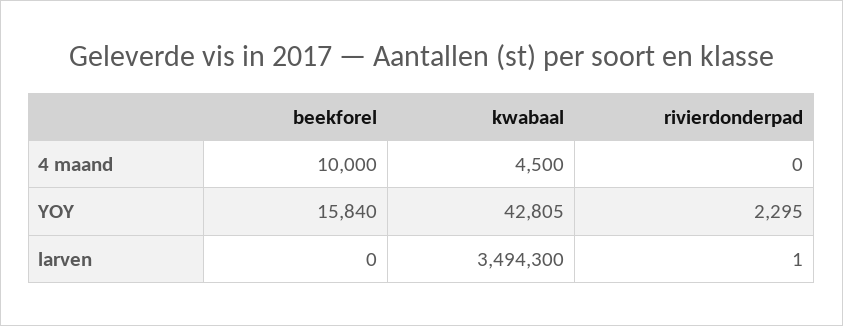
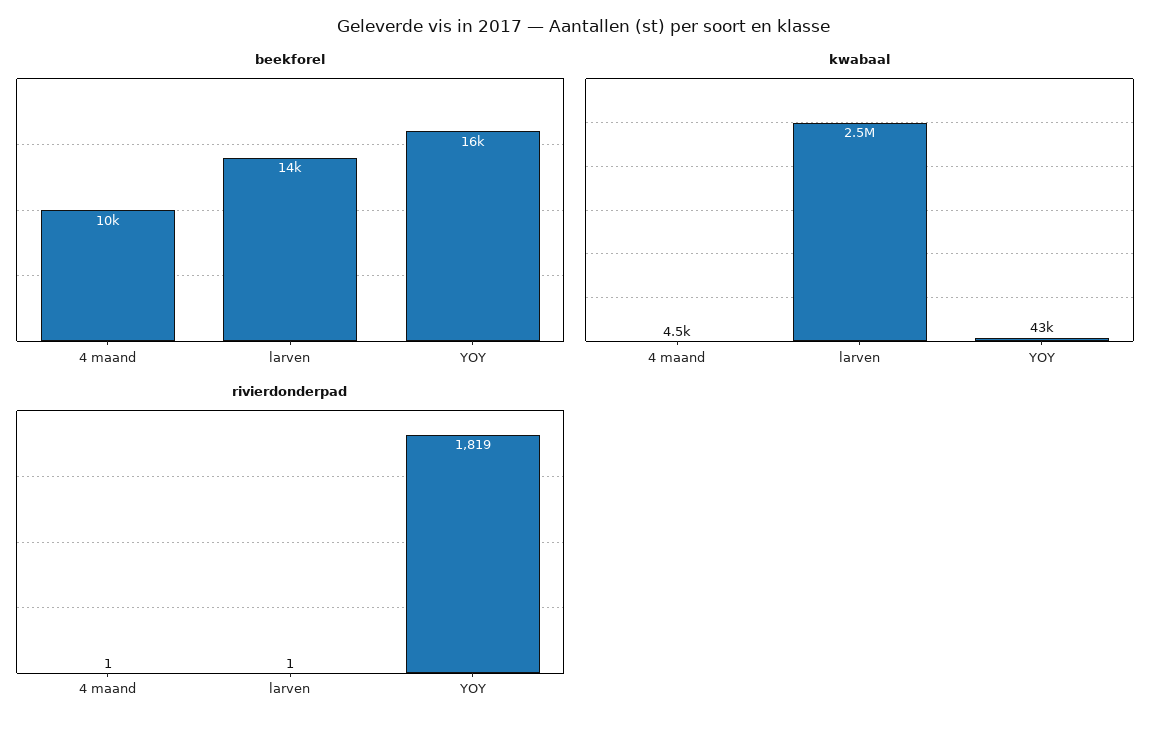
  {
    "beekforel": {
      "4 maand": 10000,
      "YOY": 15840,
-     "larven": 0
+     "larven": 14000
    },
    "kwabaal": {
      "4 maand": 4500,
      "YOY": 42805,
-     "larven": 3494300
+     "larven": 2500000
    },
    "rivierdonderpad": {
-     "4 maand": 0,
+     "4 maand": 1,
-     "YOY": 2295,
+     "YOY": 1819,
      "larven": 1
    }
  }

